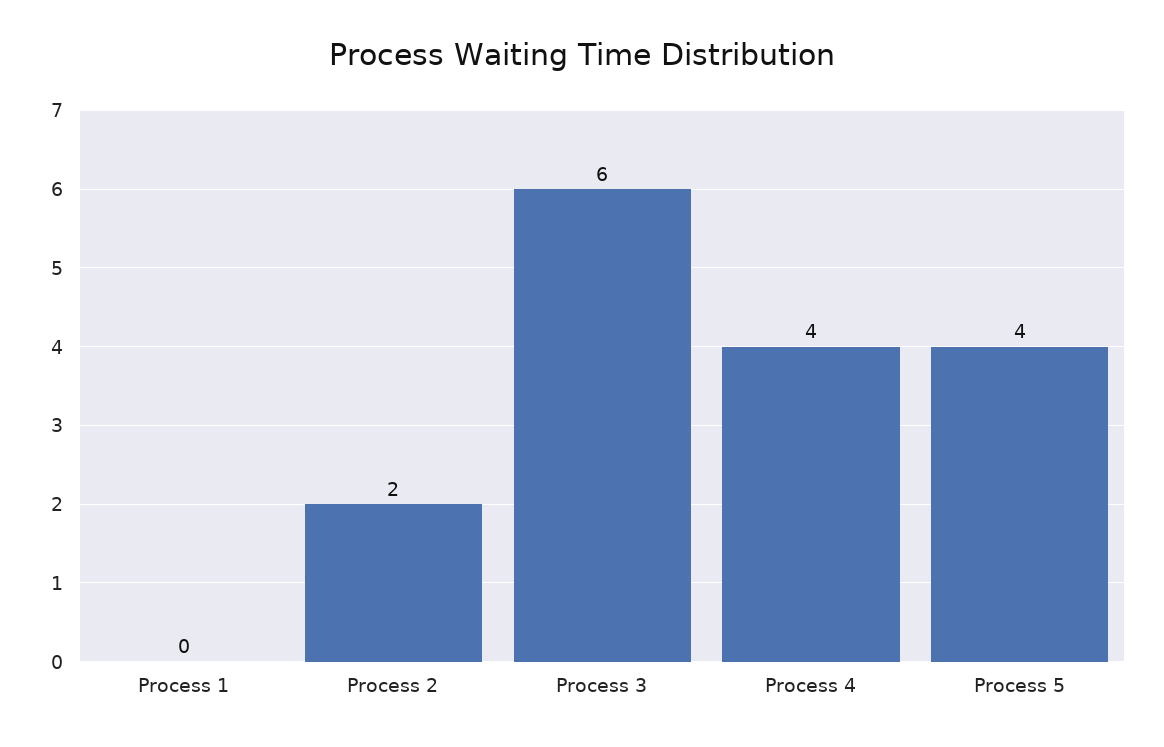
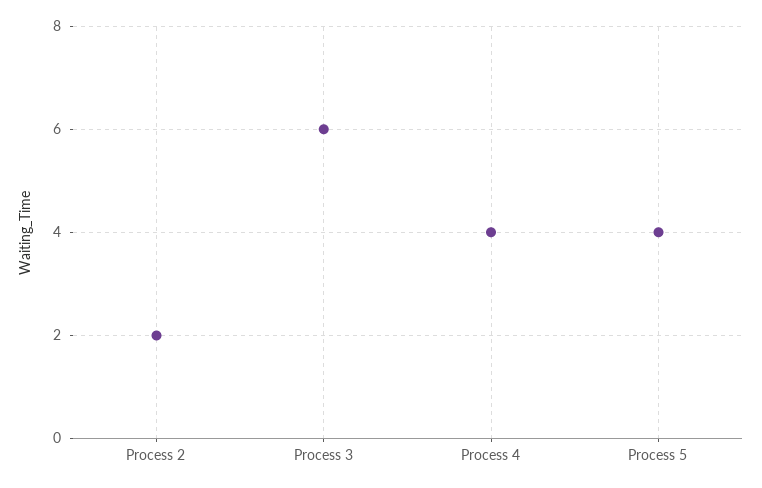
  {
-   "Process 1": 0,
    "Process 2": 2,
    "Process 3": 6,
    "Process 4": 4,
    "Process 5": 4
  }

